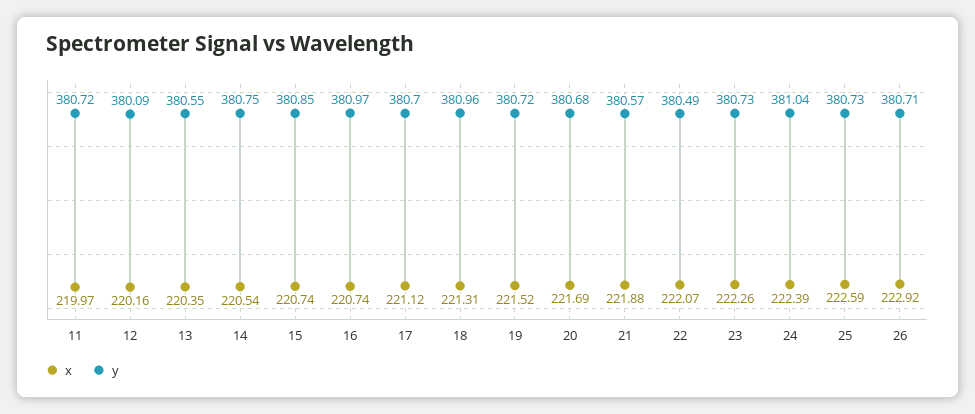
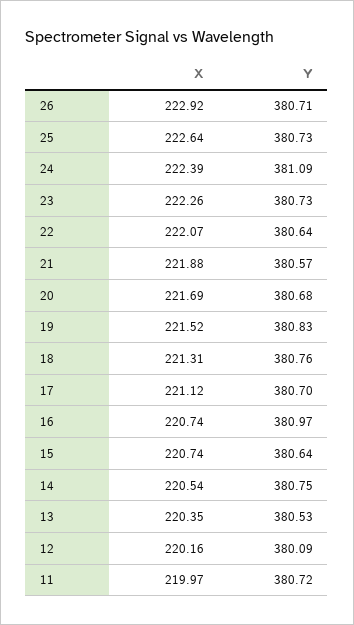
  {
    "x": {
      "11": 219.97,
      "12": 220.16,
      "13": 220.35,
      "14": 220.54,
      "15": 220.74,
      "16": 220.74,
      "17": 221.12,
      "18": 221.31,
      "19": 221.52,
      "20": 221.69,
      "21": 221.88,
      "22": 222.07,
      "23": 222.26,
      "24": 222.39,
-     "25": 222.59,
+     "25": 222.64,
      "26": 222.92
    },
    "y": {
      "11": 380.72,
      "12": 380.09,
-     "13": 380.55,
+     "13": 380.53,
      "14": 380.75,
-     "15": 380.85,
+     "15": 380.64,
      "16": 380.97,
      "17": 380.7,
-     "18": 380.96,
+     "18": 380.76,
-     "19": 380.72,
+     "19": 380.83,
      "20": 380.68,
      "21": 380.57,
-     "22": 380.49,
+     "22": 380.64,
      "23": 380.73,
-     "24": 381.04,
+     "24": 381.09,
      "25": 380.73,
      "26": 380.71
    }
  }

